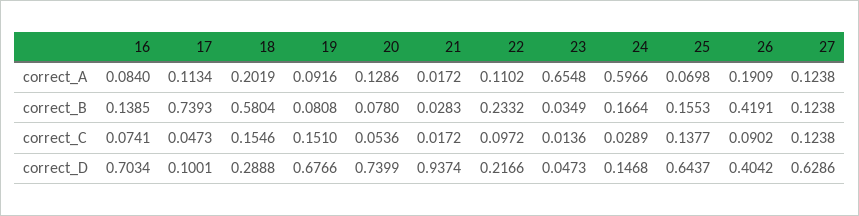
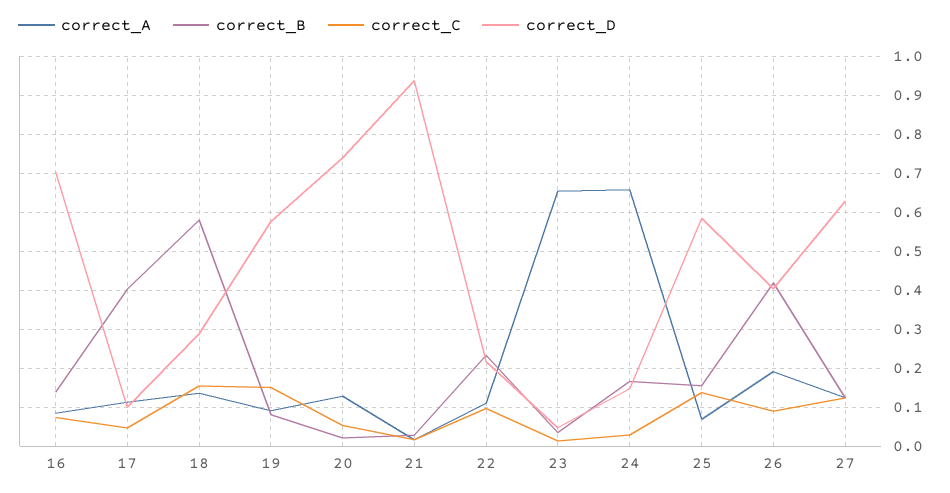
  {
    "correct_A": {
      "16": 0.084,
      "17": 0.1134,
-     "18": 0.2019,
+     "18": 0.14,
      "19": 0.0916,
      "20": 0.1286,
      "21": 0.0172,
      "22": 0.1102,
      "23": 0.6548,
-     "24": 0.5966,
+     "24": 0.66,
      "25": 0.0698,
      "26": 0.1909,
      "27": 0.1238
    },
    "correct_B": {
      "16": 0.1385,
-     "17": 0.7393,
+     "17": 0.4,
      "18": 0.5804,
      "19": 0.0808,
-     "20": 0.078,
+     "20": 0.02,
      "21": 0.0283,
      "22": 0.2332,
      "23": 0.0349,
      "24": 0.1664,
      "25": 0.1553,
      "26": 0.4191,
      "27": 0.1238
    },
    "correct_C": {
      "16": 0.0741,
      "17": 0.0473,
      "18": 0.1546,
      "19": 0.151,
      "20": 0.0536,
      "21": 0.0172,
      "22": 0.0972,
      "23": 0.0136,
      "24": 0.0289,
      "25": 0.1377,
      "26": 0.0902,
      "27": 0.1238
    },
    "correct_D": {
      "16": 0.7034,
      "17": 0.1001,
      "18": 0.2888,
-     "19": 0.6766,
+     "19": 0.58,
      "20": 0.7399,
      "21": 0.9374,
      "22": 0.2166,
      "23": 0.0473,
      "24": 0.1468,
-     "25": 0.6437,
+     "25": 0.58,
      "26": 0.4042,
      "27": 0.6286
    }
  }

